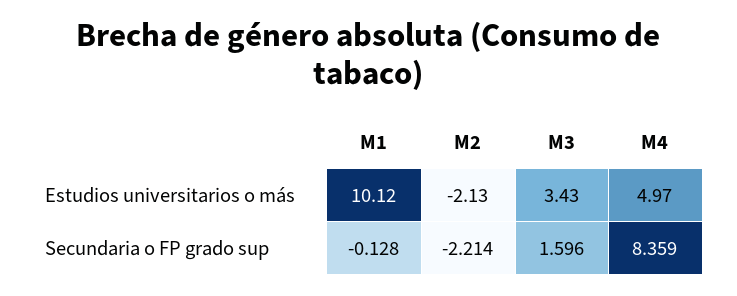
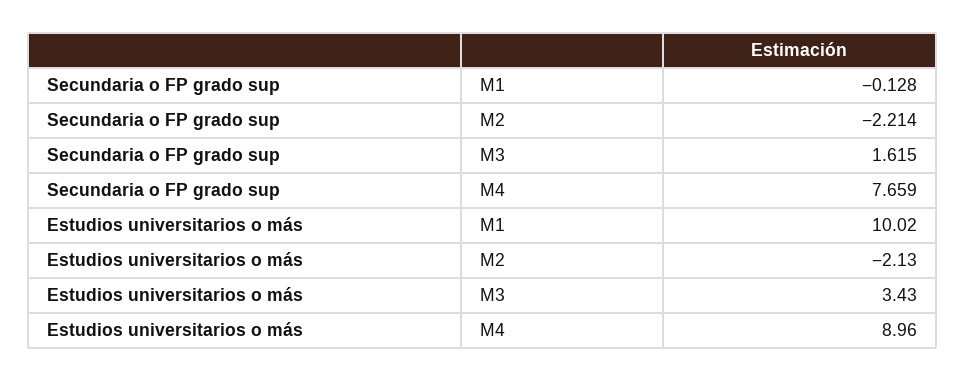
  {
    "M1": {
-     "Estudios universitarios o más": 10.12,
+     "Estudios universitarios o más": 10.02,
      "Secundaria o FP grado sup": -0.128
    },
    "M2": {
      "Estudios universitarios o más": -2.13,
      "Secundaria o FP grado sup": -2.214
    },
    "M3": {
      "Estudios universitarios o más": 3.43,
-     "Secundaria o FP grado sup": 1.596
+     "Secundaria o FP grado sup": 1.615
    },
    "M4": {
-     "Estudios universitarios o más": 4.97,
+     "Estudios universitarios o más": 8.96,
-     "Secundaria o FP grado sup": 8.359
+     "Secundaria o FP grado sup": 7.659
    }
  }

